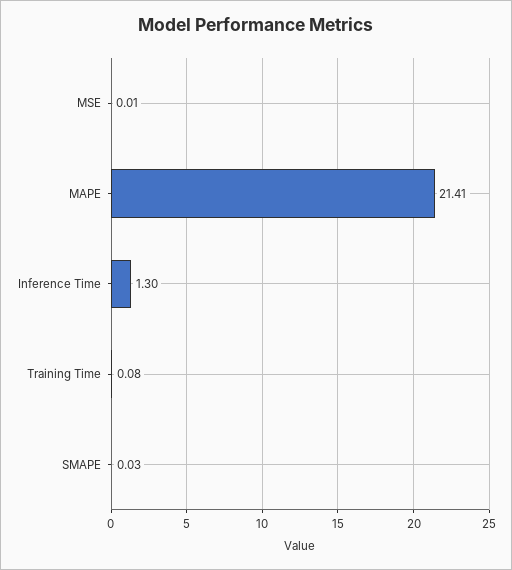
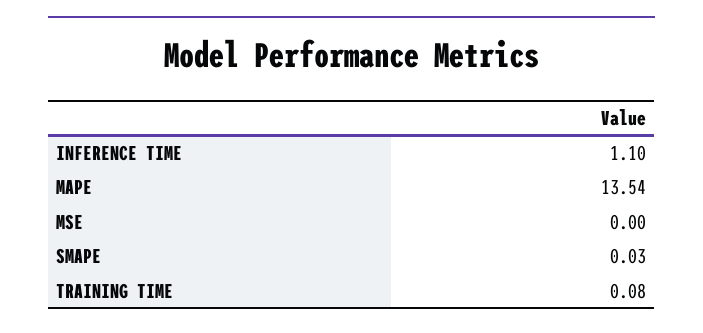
  {
-   "MSE": 0.01,
+   "MSE": 0,
-   "MAPE": 21.41,
+   "MAPE": 13.54,
-   "Inference Time": 1.3,
+   "Inference Time": 1.1,
    "Training Time": 0.08,
    "SMAPE": 0.03
  }

